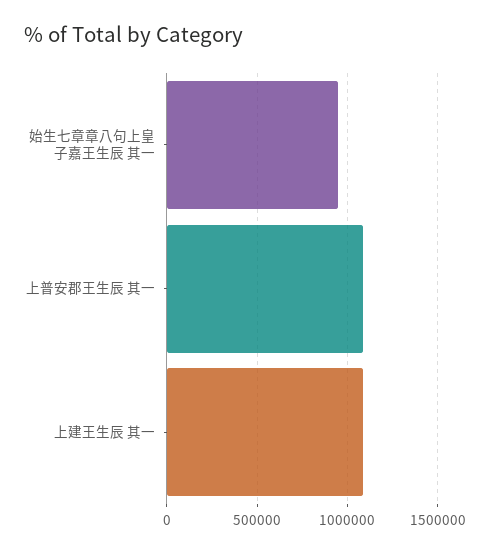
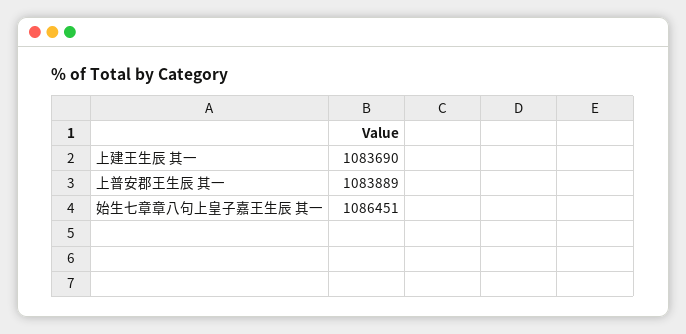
  {
-   "始生七章章八句上皇子嘉王生辰 其一": 950000,
+   "始生七章章八句上皇子嘉王生辰 其一": 1086451,
    "上普安郡王生辰 其一": 1083889,
    "上建王生辰 其一": 1083690
  }

